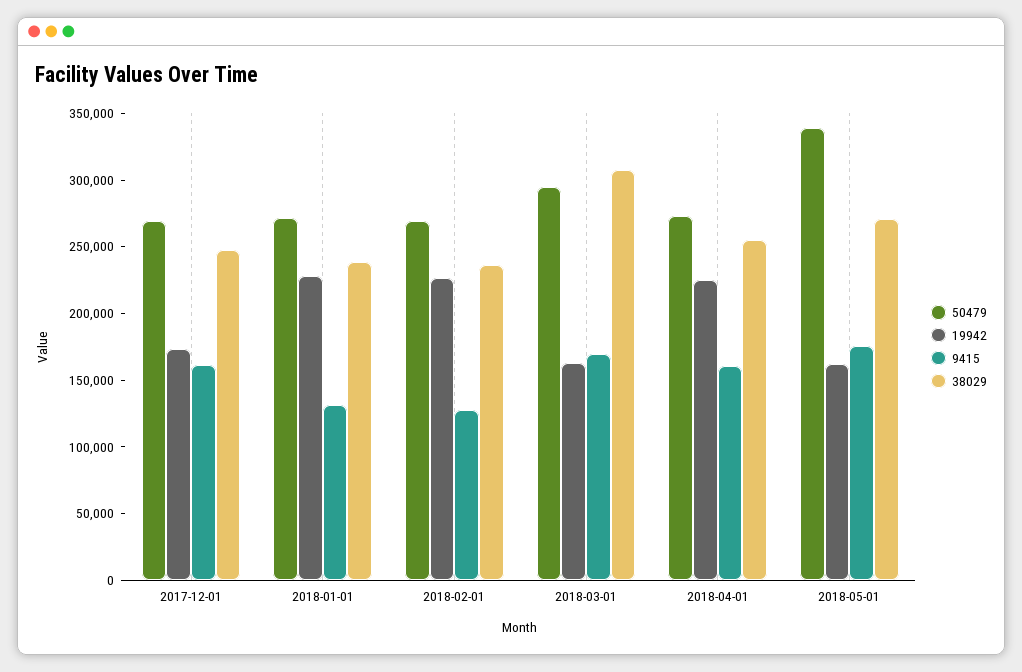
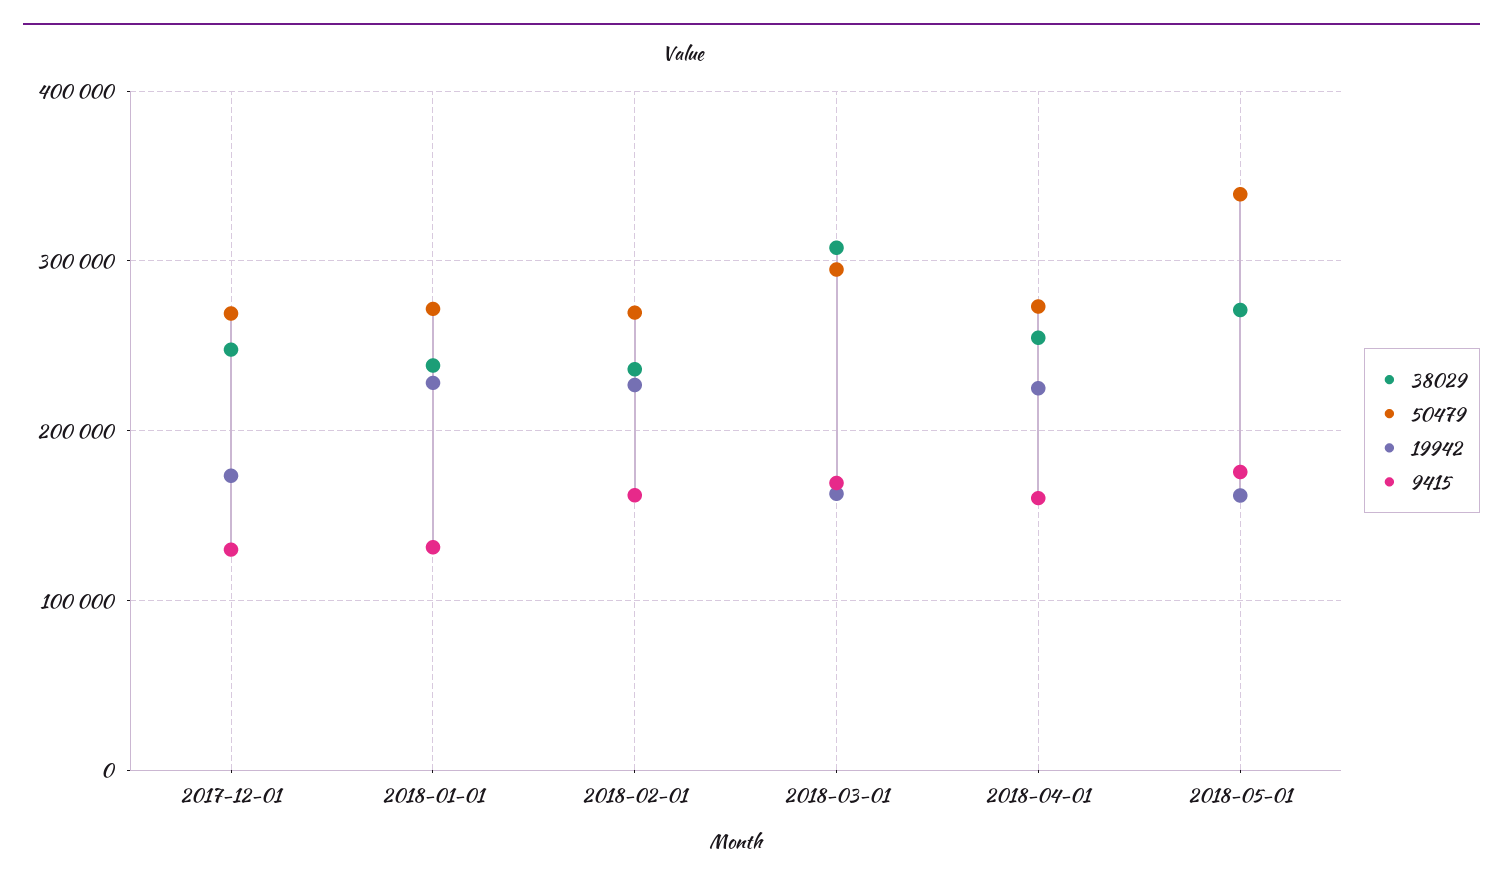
  {
    "50479": {
      "2017-12-01": 270000,
      "2018-01-01": 270000,
      "2018-02-01": 270000,
      "2018-03-01": 290000,
      "2018-04-01": 270000,
      "2018-05-01": 340000
    },
    "19942": {
      "2017-12-01": 170000,
      "2018-01-01": 230000,
      "2018-02-01": 230000,
      "2018-03-01": 160000,
      "2018-04-01": 230000,
      "2018-05-01": 160000
    },
    "9415": {
-     "2017-12-01": 160000,
+     "2017-12-01": 130000,
      "2018-01-01": 130000,
-     "2018-02-01": 130000,
+     "2018-02-01": 160000,
      "2018-03-01": 170000,
      "2018-04-01": 160000,
      "2018-05-01": 180000
    },
    "38029": {
      "2017-12-01": 250000,
      "2018-01-01": 240000,
      "2018-02-01": 240000,
      "2018-03-01": 310000,
      "2018-04-01": 250000,
      "2018-05-01": 270000
    }
  }

